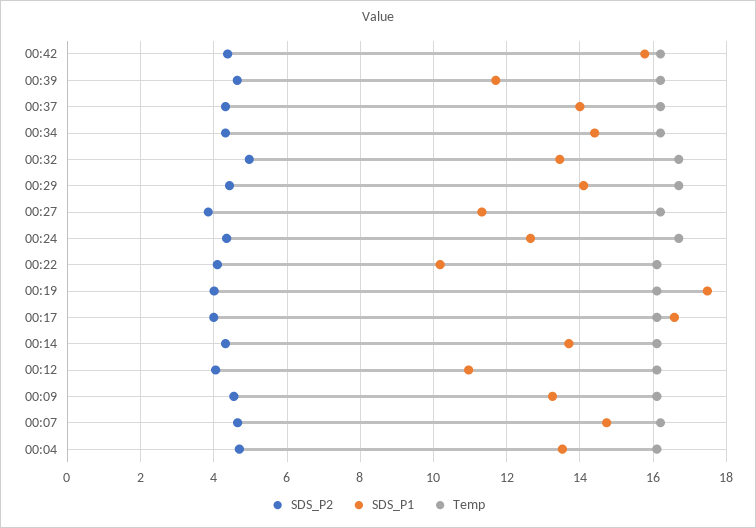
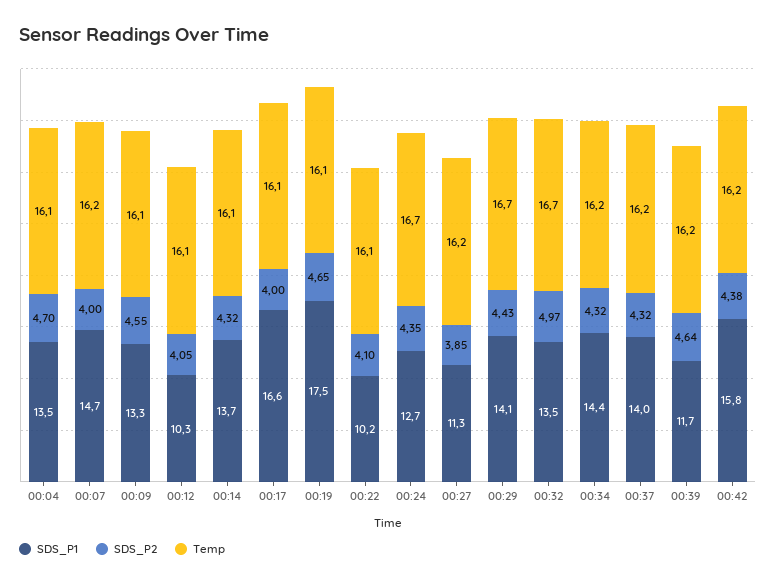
  {
    "SDS_P2": {
      "00:42": 4.38,
      "00:39": 4.64,
      "00:37": 4.32,
      "00:34": 4.32,
      "00:32": 4.97,
      "00:29": 4.43,
      "00:27": 3.85,
      "00:24": 4.35,
      "00:22": 4.1,
-     "00:19": 4,
+     "00:19": 4.65,
      "00:17": 4,
      "00:14": 4.32,
      "00:12": 4.05,
      "00:09": 4.55,
-     "00:07": 4.6,
+     "00:07": 4,
      "00:04": 4.7
    },
    "SDS_P1": {
      "00:42": 15.8,
      "00:39": 11.7,
      "00:37": 14,
      "00:34": 14.4,
      "00:32": 13.5,
      "00:29": 14.1,
      "00:27": 11.3,
      "00:24": 12.7,
      "00:22": 10.2,
      "00:19": 17.5,
      "00:17": 16.6,
      "00:14": 13.7,
-     "00:12": 11,
+     "00:12": 10.3,
      "00:09": 13.3,
      "00:07": 14.7,
      "00:04": 13.5
    },
    "Temp": {
      "00:42": 16.2,
      "00:39": 16.2,
      "00:37": 16.2,
      "00:34": 16.2,
      "00:32": 16.7,
      "00:29": 16.7,
      "00:27": 16.2,
      "00:24": 16.7,
      "00:22": 16.1,
      "00:19": 16.1,
      "00:17": 16.1,
      "00:14": 16.1,
      "00:12": 16.1,
      "00:09": 16.1,
      "00:07": 16.2,
      "00:04": 16.1
    }
  }

